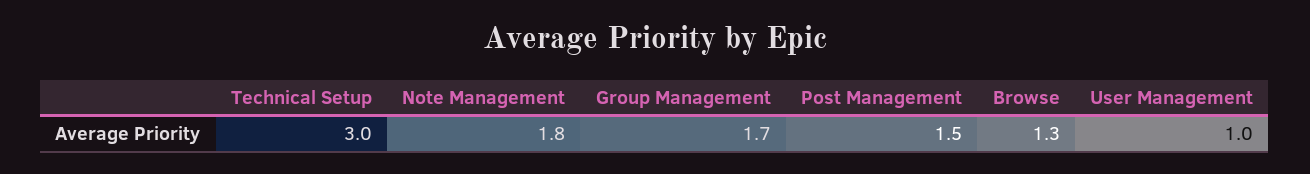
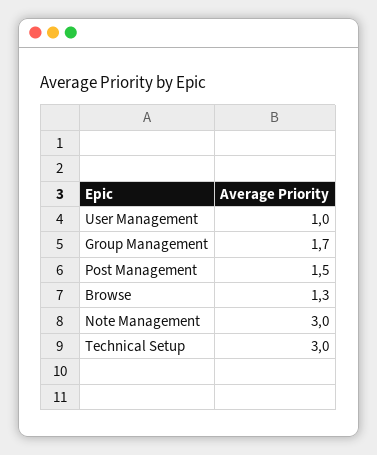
  {
    "Technical Setup": 3,
-   "Note Management": 1.8,
+   "Note Management": 3,
    "Group Management": 1.7,
    "Post Management": 1.5,
    "Browse": 1.3,
    "User Management": 1
  }

